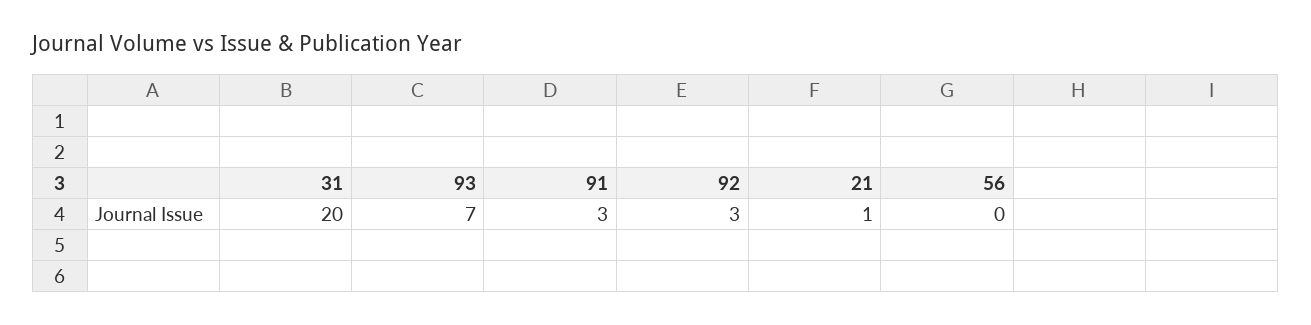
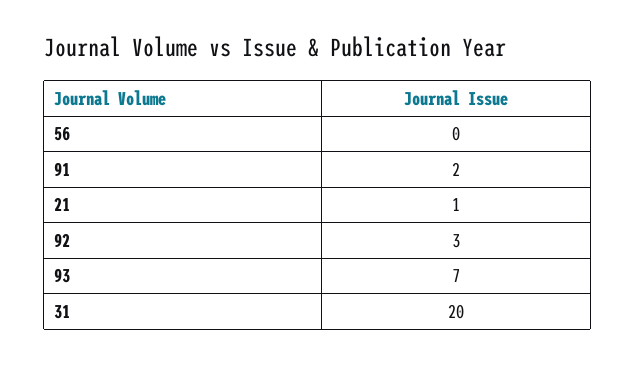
  {
    "31": 20,
    "93": 7,
-   "91": 3,
+   "91": 2,
    "92": 3,
    "21": 1,
    "56": 0
  }

